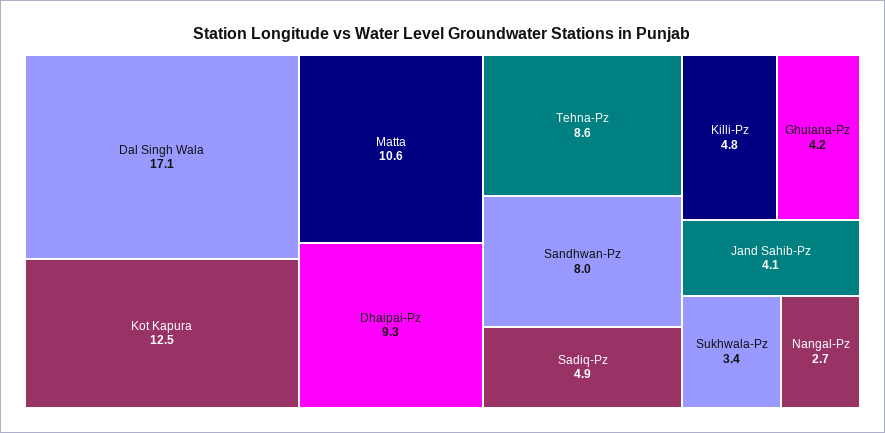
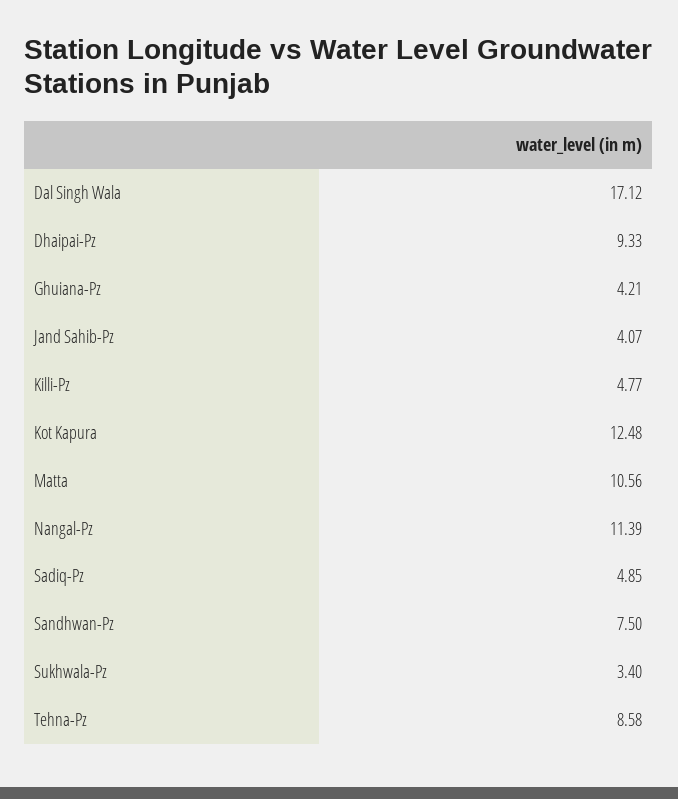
  {
    "Dal Singh Wala": 17.12,
    "Kot Kapura": 12.48,
    "Matta": 10.56,
    "Dhaipai-Pz": 9.33,
    "Tehna-Pz": 8.58,
-   "Sandhwan-Pz": 8,
+   "Sandhwan-Pz": 7.5,
    "Sadiq-Pz": 4.85,
    "Killi-Pz": 4.77,
    "Ghuiana-Pz": 4.21,
    "Jand Sahib-Pz": 4.07,
    "Sukhwala-Pz": 3.4,
-   "Nangal-Pz": 2.7
+   "Nangal-Pz": 11.39
  }

